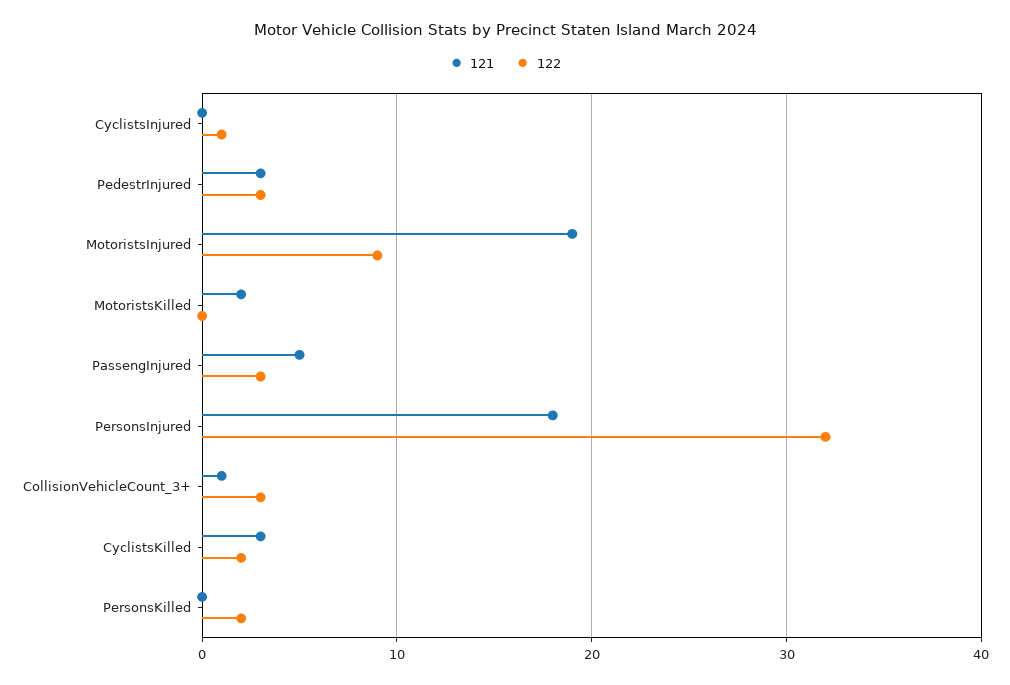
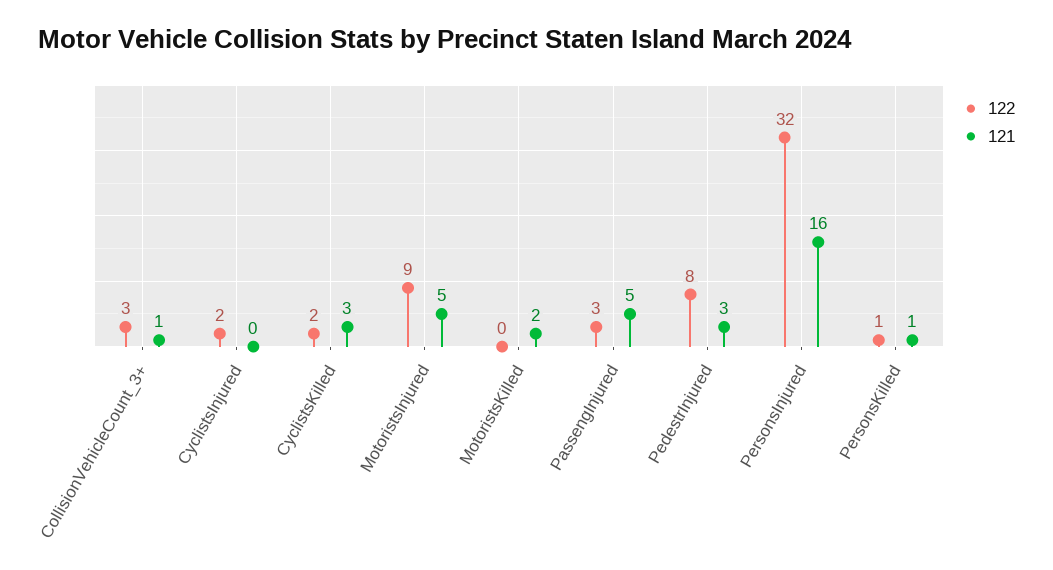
  {
    "121": {
      "CyclistsInjured": 0,
      "PedestrInjured": 3,
-     "MotoristsInjured": 19,
+     "MotoristsInjured": 5,
      "MotoristsKilled": 2,
      "PassengInjured": 5,
-     "PersonsInjured": 18,
+     "PersonsInjured": 16,
      "CollisionVehicleCount_3+": 1,
      "CyclistsKilled": 3,
-     "PersonsKilled": 0
+     "PersonsKilled": 1
    },
    "122": {
-     "CyclistsInjured": 1,
+     "CyclistsInjured": 2,
-     "PedestrInjured": 3,
+     "PedestrInjured": 8,
      "MotoristsInjured": 9,
      "MotoristsKilled": 0,
      "PassengInjured": 3,
      "PersonsInjured": 32,
      "CollisionVehicleCount_3+": 3,
      "CyclistsKilled": 2,
-     "PersonsKilled": 2
+     "PersonsKilled": 1
    }
  }

